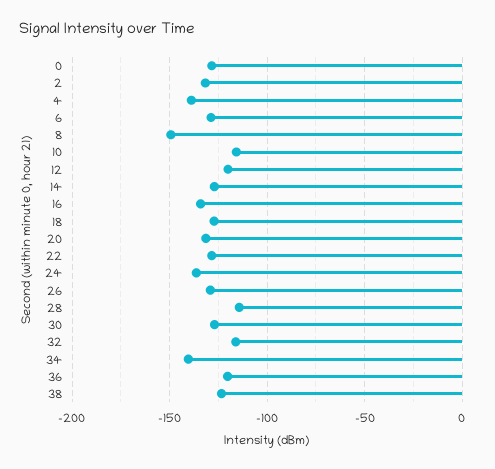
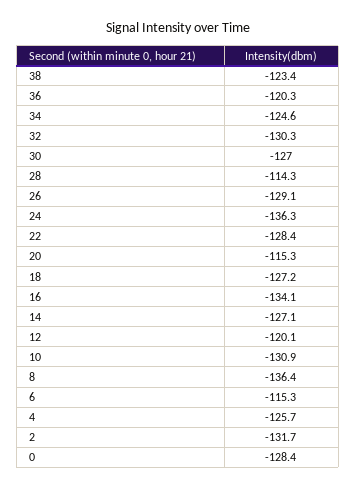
  {
    "0": -128.4,
    "2": -131.7,
-   "4": -140,
+   "4": -125.7,
-   "6": -130,
+   "6": -115.3,
-   "8": -150,
+   "8": -136.4,
-   "10": -115,
+   "10": -130.9,
    "12": -120.1,
    "14": -127.1,
    "16": -134.1,
    "18": -127.2,
-   "20": -130,
+   "20": -115.3,
    "22": -128.4,
    "24": -136.3,
    "26": -129.1,
    "28": -114.3,
    "30": -127,
-   "32": -115,
+   "32": -130.3,
-   "34": -140,
+   "34": -124.6,
    "36": -120.3,
    "38": -123.4
  }

